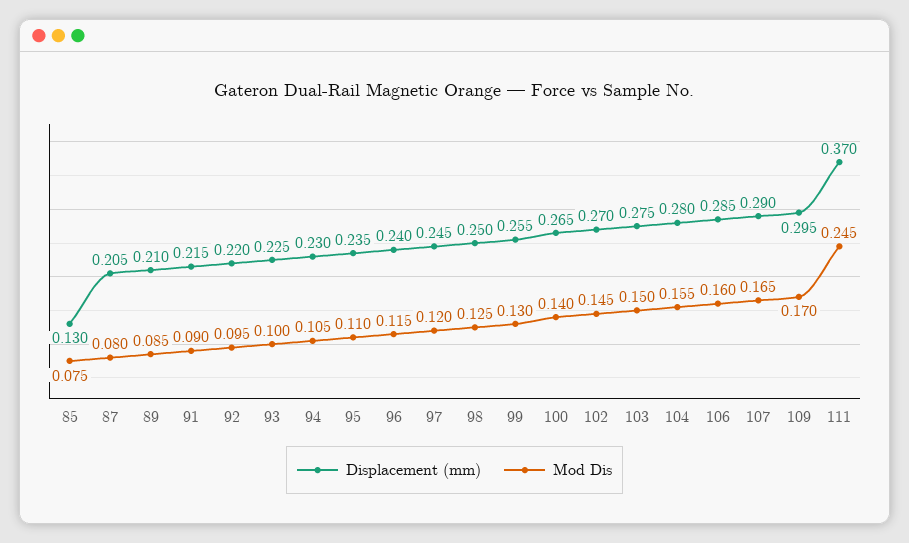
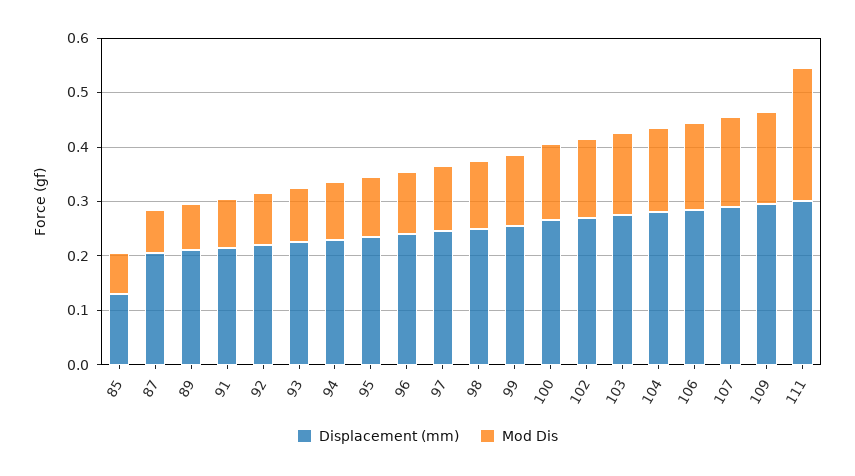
  {
    "Displacement (mm)": {
      "85": 0.13,
      "87": 0.205,
      "89": 0.21,
      "91": 0.215,
      "92": 0.22,
      "93": 0.225,
      "94": 0.23,
      "95": 0.235,
      "96": 0.24,
      "97": 0.245,
      "98": 0.25,
      "99": 0.255,
      "100": 0.265,
      "102": 0.27,
      "103": 0.275,
      "104": 0.28,
      "106": 0.285,
      "107": 0.29,
      "109": 0.295,
-     "111": 0.37
+     "111": 0.3
    },
    "Mod Dis": {
      "85": 0.075,
      "87": 0.08,
      "89": 0.085,
      "91": 0.09,
      "92": 0.095,
      "93": 0.1,
      "94": 0.105,
      "95": 0.11,
      "96": 0.115,
      "97": 0.12,
      "98": 0.125,
      "99": 0.13,
      "100": 0.14,
      "102": 0.145,
      "103": 0.15,
      "104": 0.155,
      "106": 0.16,
      "107": 0.165,
      "109": 0.17,
      "111": 0.245
    }
  }

